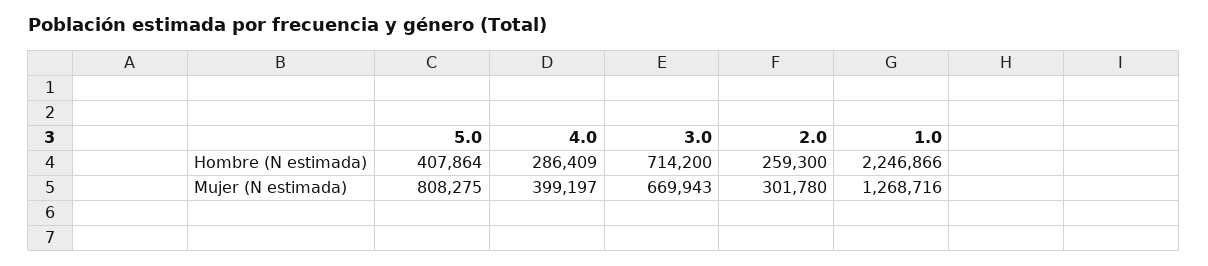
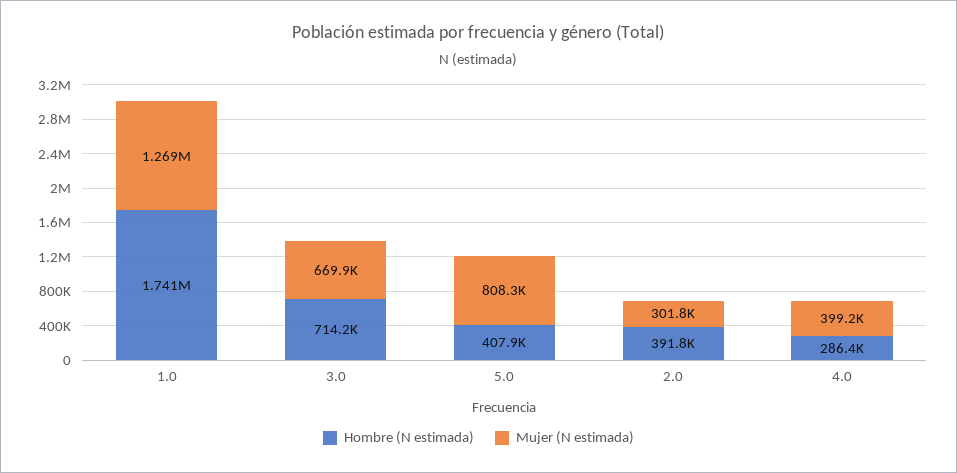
  {
    "Hombre (N estimada)": {
      "5.0": 407864,
      "4.0": 286409,
      "3.0": 714200,
-     "2.0": 259300,
+     "2.0": 391800,
-     "1.0": 2246866
+     "1.0": 1741000
    },
    "Mujer (N estimada)": {
      "5.0": 808275,
      "4.0": 399197,
      "3.0": 669943,
      "2.0": 301780,
      "1.0": 1268716
    }
  }

